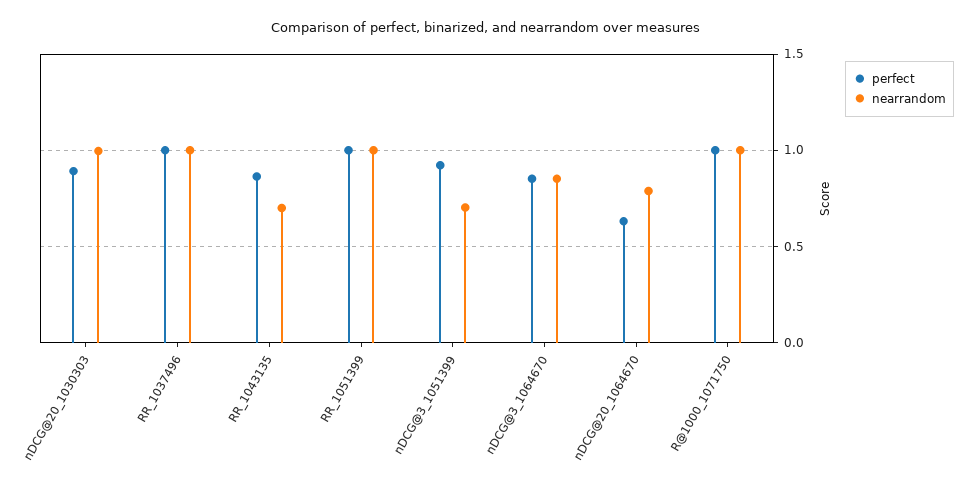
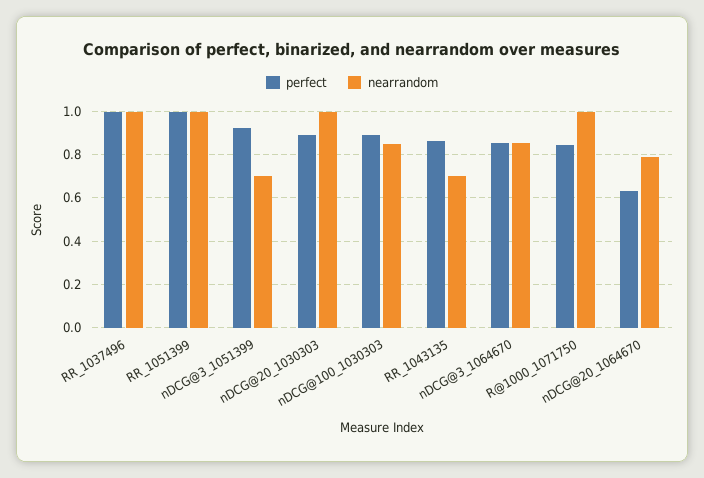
  {
    "perfect": {
      "nDCG@20_1030303": 0.9,
      "RR_1037496": 1,
      "RR_1043135": 0.85,
      "RR_1051399": 1,
      "nDCG@3_1051399": 0.9,
      "nDCG@3_1064670": 0.85,
      "nDCG@20_1064670": 0.65,
-     "R@1000_1071750": 1
+     "R@1000_1071750": 0.85,
+     "nDCG@100_1030303": 0.9
    },
    "nearrandom": {
      "nDCG@20_1030303": 1,
      "RR_1037496": 1,
      "RR_1043135": 0.7,
      "RR_1051399": 1,
      "nDCG@3_1051399": 0.7,
      "nDCG@3_1064670": 0.85,
      "nDCG@20_1064670": 0.8,
-     "R@1000_1071750": 1
+     "R@1000_1071750": 1,
+     "nDCG@100_1030303": 0.85
    }
  }

